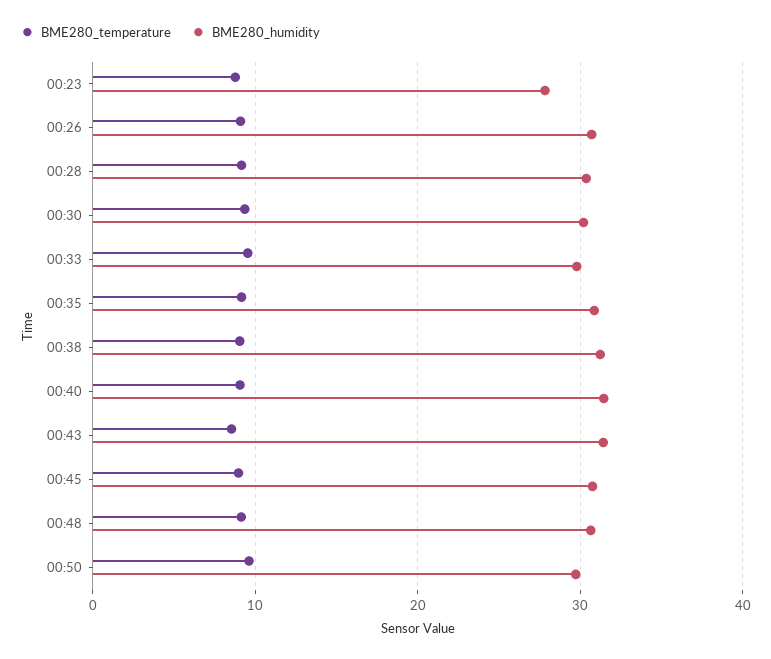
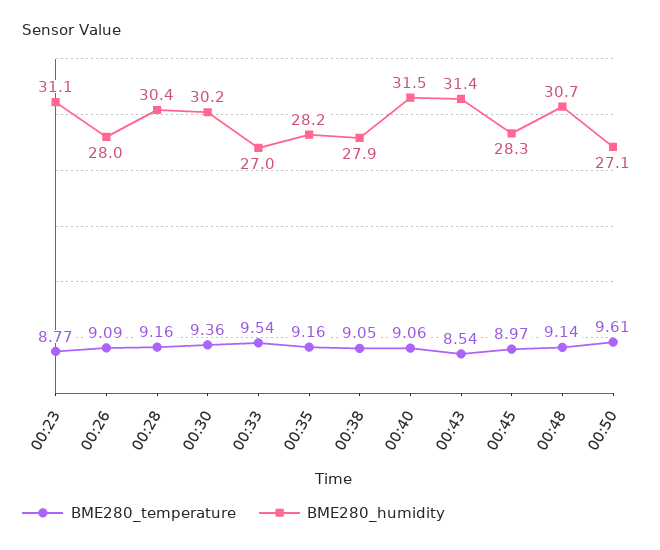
  {
    "BME280_temperature": {
      "00:23": 8.77,
      "00:26": 9.09,
      "00:28": 9.16,
      "00:30": 9.36,
      "00:33": 9.54,
      "00:35": 9.16,
      "00:38": 9.05,
      "00:40": 9.06,
      "00:43": 8.54,
      "00:45": 8.97,
      "00:48": 9.14,
      "00:50": 9.61
    },
    "BME280_humidity": {
-     "00:23": 28,
+     "00:23": 31.1,
-     "00:26": 31,
+     "00:26": 28,
      "00:28": 30.4,
      "00:30": 30.2,
-     "00:33": 30,
+     "00:33": 27,
-     "00:35": 31,
+     "00:35": 28.2,
-     "00:38": 31,
+     "00:38": 27.9,
      "00:40": 31.5,
      "00:43": 31.4,
-     "00:45": 31,
+     "00:45": 28.3,
      "00:48": 30.7,
-     "00:50": 30
+     "00:50": 27.1
    }
  }

